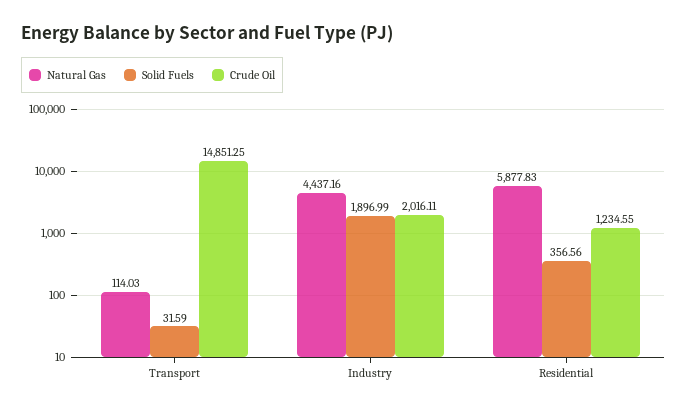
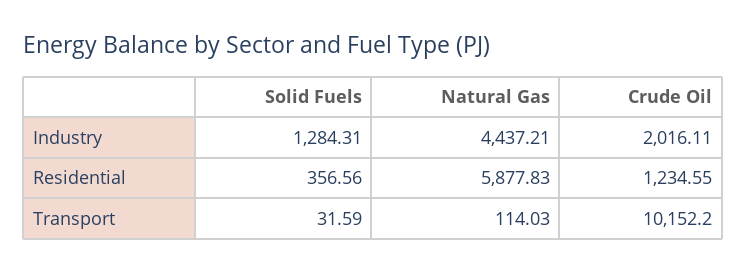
  {
    "Natural Gas": {
      "Transport": 114.03,
-     "Industry": 4437.16,
+     "Industry": 4437.21,
      "Residential": 5877.83
    },
    "Solid Fuels": {
      "Transport": 31.59,
-     "Industry": 1896.99,
+     "Industry": 1284.31,
      "Residential": 356.56
    },
    "Crude Oil": {
-     "Transport": 14851.25,
+     "Transport": 10152.2,
      "Industry": 2016.11,
      "Residential": 1234.55
    }
  }

